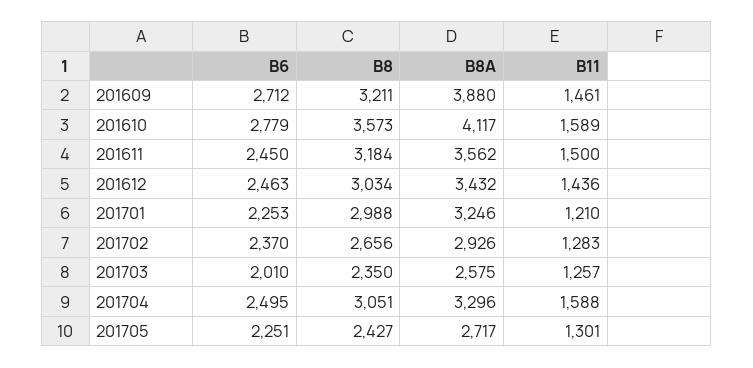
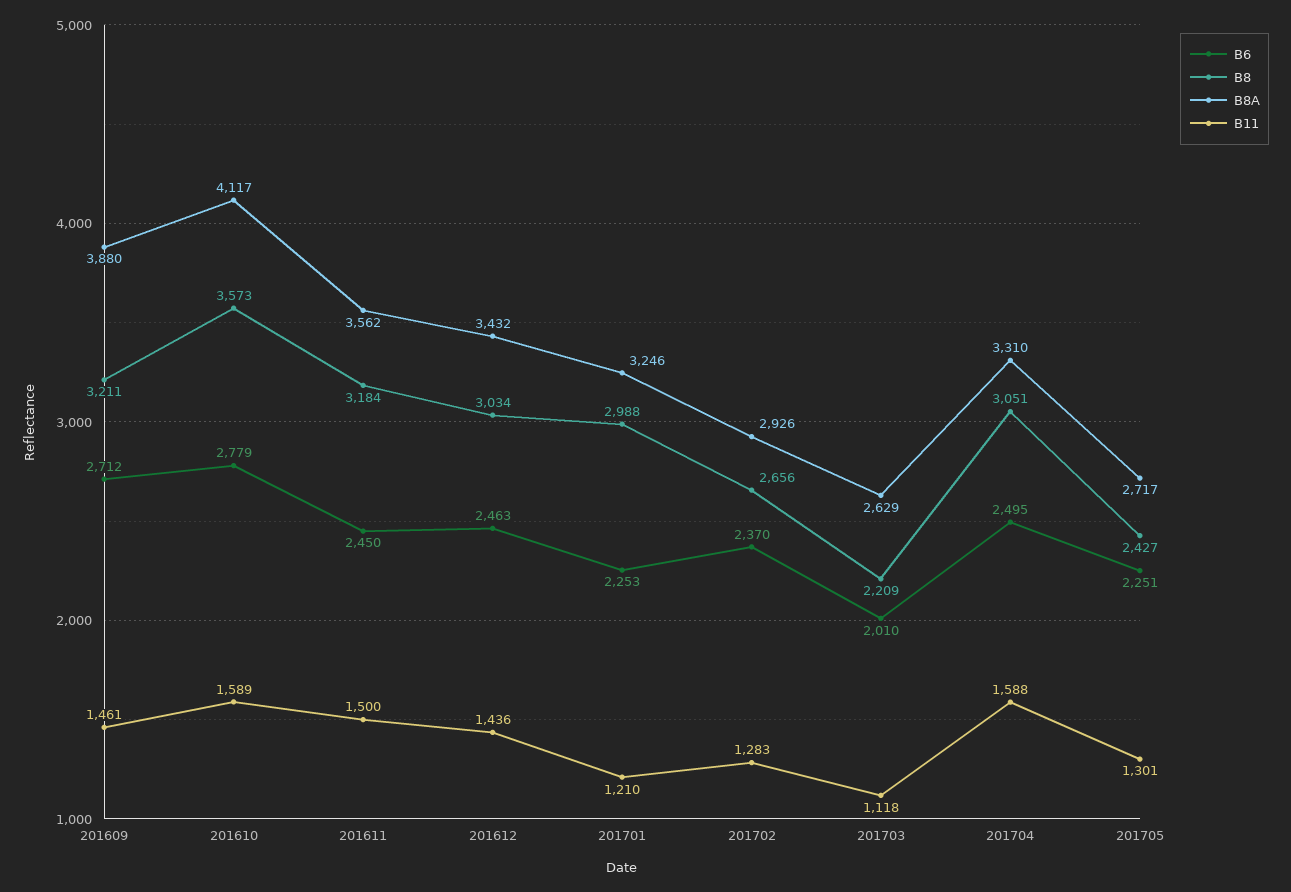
  {
    "B6": {
      "201609": 2712,
      "201610": 2779,
      "201611": 2450,
      "201612": 2463,
      "201701": 2253,
      "201702": 2370,
      "201703": 2010,
      "201704": 2495,
      "201705": 2251
    },
    "B8": {
      "201609": 3211,
      "201610": 3573,
      "201611": 3184,
      "201612": 3034,
      "201701": 2988,
      "201702": 2656,
-     "201703": 2350,
+     "201703": 2209,
      "201704": 3051,
      "201705": 2427
    },
    "B8A": {
      "201609": 3880,
      "201610": 4117,
      "201611": 3562,
      "201612": 3432,
      "201701": 3246,
      "201702": 2926,
-     "201703": 2575,
+     "201703": 2629,
-     "201704": 3296,
+     "201704": 3310,
      "201705": 2717
    },
    "B11": {
      "201609": 1461,
      "201610": 1589,
      "201611": 1500,
      "201612": 1436,
      "201701": 1210,
      "201702": 1283,
-     "201703": 1257,
+     "201703": 1118,
      "201704": 1588,
      "201705": 1301
    }
  }

